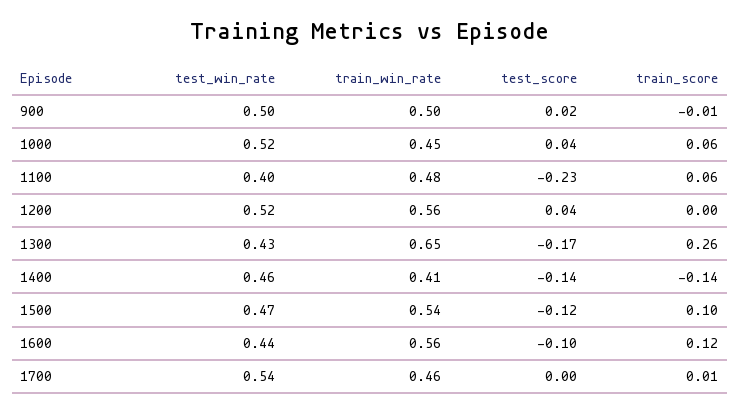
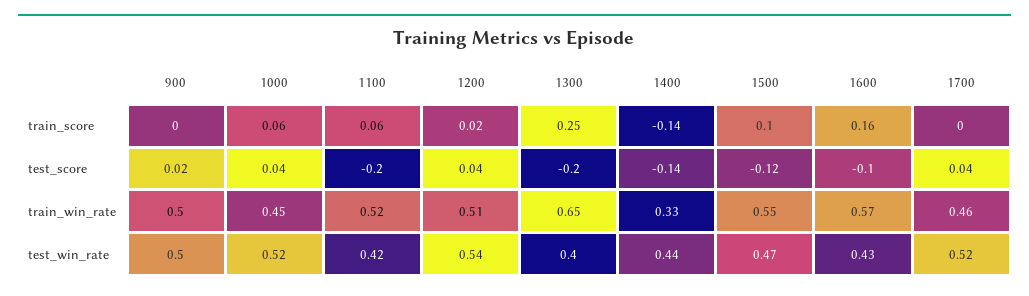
  {
    "test_win_rate": {
      "900": 0.5,
      "1000": 0.52,
-     "1100": 0.4,
+     "1100": 0.42,
-     "1200": 0.52,
+     "1200": 0.54,
-     "1300": 0.43,
+     "1300": 0.4,
-     "1400": 0.46,
+     "1400": 0.44,
      "1500": 0.47,
-     "1600": 0.44,
+     "1600": 0.43,
-     "1700": 0.54
+     "1700": 0.52
    },
    "train_win_rate": {
      "900": 0.5,
      "1000": 0.45,
-     "1100": 0.48,
+     "1100": 0.52,
-     "1200": 0.56,
+     "1200": 0.51,
      "1300": 0.65,
-     "1400": 0.41,
+     "1400": 0.33,
-     "1500": 0.54,
+     "1500": 0.55,
-     "1600": 0.56,
+     "1600": 0.57,
      "1700": 0.46
    },
    "test_score": {
      "900": 0.02,
      "1000": 0.04,
-     "1100": -0.23,
+     "1100": -0.2,
      "1200": 0.04,
-     "1300": -0.17,
+     "1300": -0.2,
      "1400": -0.14,
      "1500": -0.12,
      "1600": -0.1,
-     "1700": 0
+     "1700": 0.04
    },
    "train_score": {
-     "900": -0.01,
+     "900": 0,
      "1000": 0.06,
      "1100": 0.06,
-     "1200": 0,
+     "1200": 0.02,
-     "1300": 0.26,
+     "1300": 0.25,
      "1400": -0.14,
      "1500": 0.1,
-     "1600": 0.12,
+     "1600": 0.16,
-     "1700": 0.01
+     "1700": 0
    }
  }

